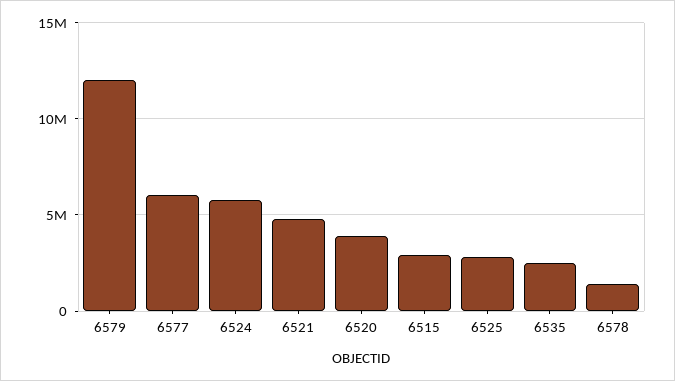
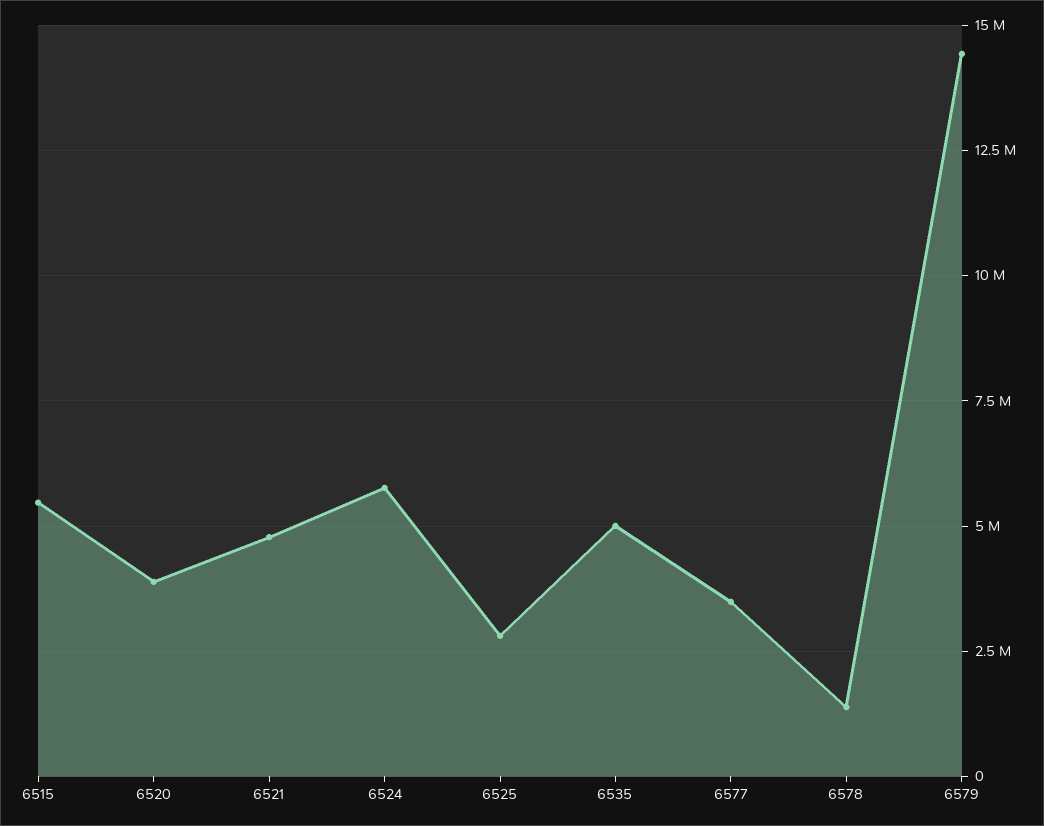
  {
-   "6579": 12000000,
+   "6579": 14500000,
-   "6577": 6000000,
+   "6577": 3500000,
    "6524": 5750000,
    "6521": 4750000,
    "6520": 4000000,
-   "6515": 3000000,
+   "6515": 5500000,
    "6525": 2750000,
-   "6535": 2500000,
+   "6535": 5000000,
    "6578": 1500000
  }

